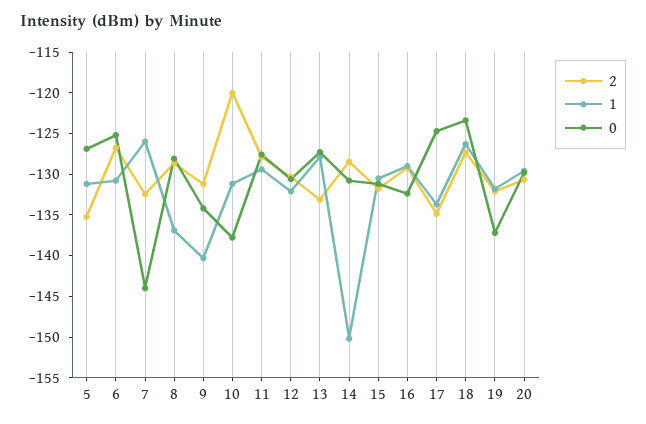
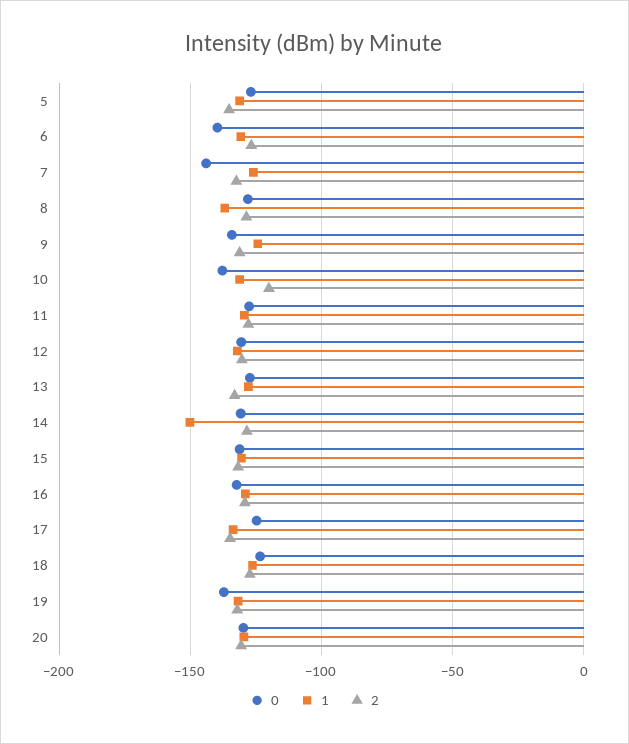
  {
    "2": {
      "5": -135,
      "6": -127,
      "7": -132,
      "8": -129,
      "9": -131,
      "10": -120,
      "11": -128,
      "12": -130,
      "13": -133,
      "14": -128,
      "15": -132,
      "16": -129,
      "17": -135,
      "18": -127,
      "19": -132,
      "20": -131
    },
    "1": {
      "5": -131,
      "6": -131,
      "7": -126,
      "8": -137,
-     "9": -140,
+     "9": -125,
      "10": -131,
      "11": -129,
      "12": -132,
      "13": -128,
      "14": -150,
      "15": -131,
      "16": -129,
      "17": -134,
      "18": -126,
      "19": -132,
      "20": -130
    },
    "0": {
      "5": -127,
-     "6": -125,
+     "6": -140,
      "7": -144,
      "8": -128,
      "9": -134,
      "10": -138,
      "11": -128,
      "12": -131,
      "13": -127,
      "14": -131,
      "15": -131,
      "16": -132,
      "17": -125,
      "18": -123,
      "19": -137,
      "20": -130
    }
  }

